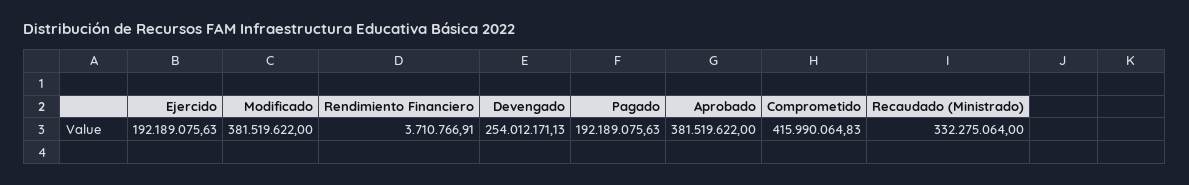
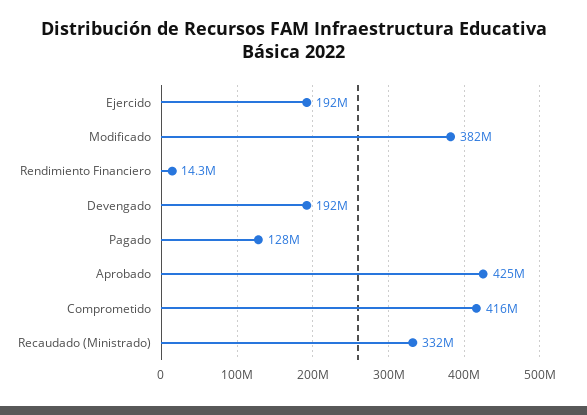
  {
    "Ejercido": 192189075.63,
    "Modificado": 381519622,
-   "Rendimiento Financiero": 3710766.91,
+   "Rendimiento Financiero": 14300000,
-   "Devengado": 254012171.13,
+   "Devengado": 192000000,
-   "Pagado": 192189075.63,
+   "Pagado": 128000000,
-   "Aprobado": 381519622,
+   "Aprobado": 425000000,
    "Comprometido": 415990064.83,
    "Recaudado (Ministrado)": 332275064
  }

